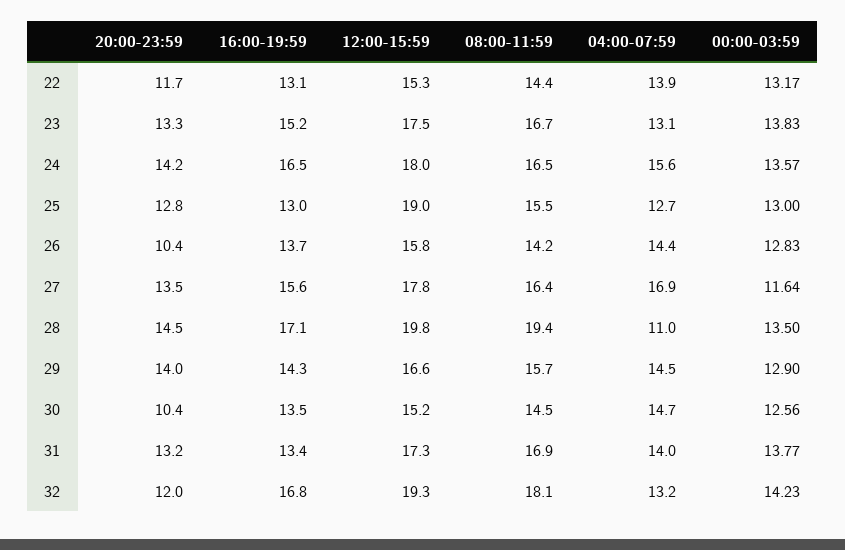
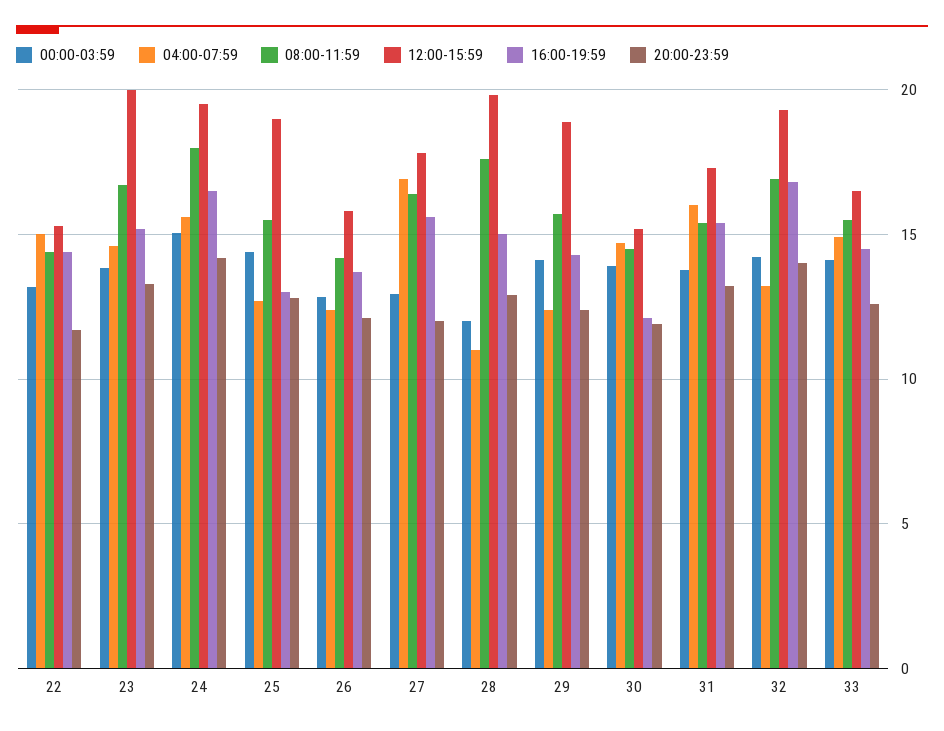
  {
    "20:00-23:59": {
      "22": 11.7,
      "23": 13.3,
      "24": 14.2,
      "25": 12.8,
-     "26": 10.4,
+     "26": 12,
-     "27": 13.5,
+     "27": 12,
-     "28": 14.5,
+     "28": 13,
-     "29": 14,
+     "29": 12.5,
-     "30": 10.4,
+     "30": 12,
      "31": 13.2,
-     "32": 12
+     "32": 14,
+     "33": 12.5
    },
    "16:00-19:59": {
-     "22": 13.1,
+     "22": 14.5,
      "23": 15.2,
      "24": 16.5,
      "25": 13,
      "26": 13.7,
      "27": 15.6,
-     "28": 17.1,
+     "28": 15,
      "29": 14.3,
-     "30": 13.5,
+     "30": 12,
-     "31": 13.4,
+     "31": 15.5,
-     "32": 16.8
+     "32": 16.8,
+     "33": 14.5
    },
    "12:00-15:59": {
      "22": 15.3,
-     "23": 17.5,
+     "23": 20,
-     "24": 18,
+     "24": 19.5,
      "25": 19,
      "26": 15.8,
      "27": 17.8,
      "28": 19.8,
-     "29": 16.6,
+     "29": 19,
      "30": 15.2,
      "31": 17.3,
-     "32": 19.3
+     "32": 19.3,
+     "33": 16.5
    },
    "08:00-11:59": {
      "22": 14.4,
      "23": 16.7,
-     "24": 16.5,
+     "24": 18,
      "25": 15.5,
      "26": 14.2,
      "27": 16.4,
-     "28": 19.4,
+     "28": 17.5,
      "29": 15.7,
      "30": 14.5,
-     "31": 16.9,
+     "31": 15.5,
-     "32": 18.1
+     "32": 17,
+     "33": 15.5
    },
    "04:00-07:59": {
-     "22": 13.9,
+     "22": 15,
-     "23": 13.1,
+     "23": 14.5,
      "24": 15.6,
      "25": 12.7,
-     "26": 14.4,
+     "26": 12.5,
      "27": 16.9,
      "28": 11,
-     "29": 14.5,
+     "29": 12.5,
      "30": 14.7,
-     "31": 14,
+     "31": 16,
-     "32": 13.2
+     "32": 13.2,
+     "33": 15
    },
    "00:00-03:59": {
      "22": 13.17,
      "23": 13.83,
-     "24": 13.57,
+     "24": 15,
-     "25": 13,
+     "25": 14.5,
      "26": 12.83,
-     "27": 11.64,
+     "27": 13,
-     "28": 13.5,
+     "28": 12,
-     "29": 12.9,
+     "29": 14,
-     "30": 12.56,
+     "30": 14,
      "31": 13.77,
-     "32": 14.23
+     "32": 14.23,
+     "33": 14
    }
  }

